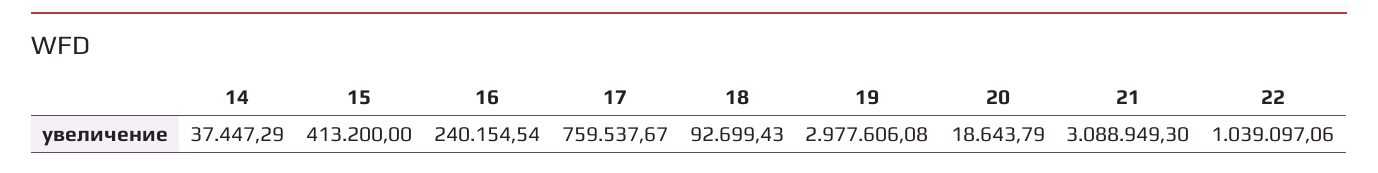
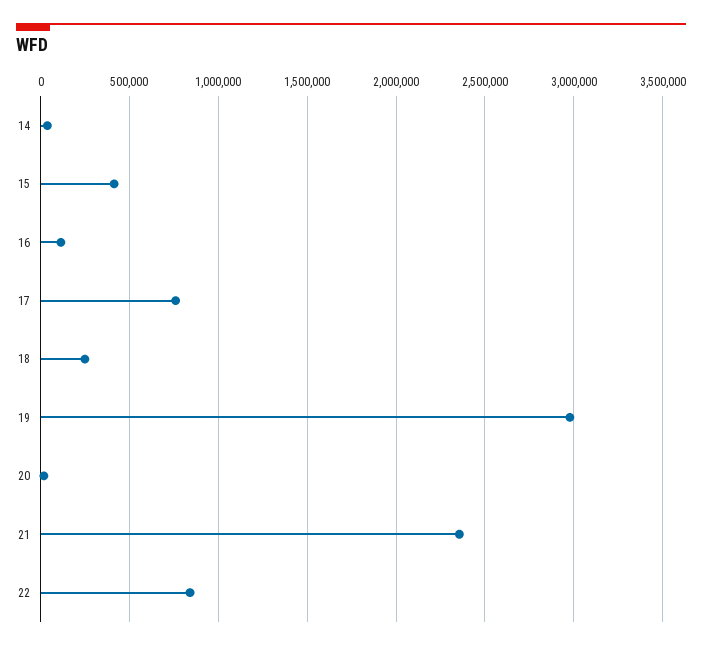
  {
    "14": 37447.29,
    "15": 413200,
-   "16": 240154.54,
+   "16": 100000,
    "17": 759537.67,
-   "18": 92699.43,
+   "18": 250000,
    "19": 2977606.08,
    "20": 18643.79,
-   "21": 3088949.3,
+   "21": 2350000,
-   "22": 1039097.06
+   "22": 850000
  }

